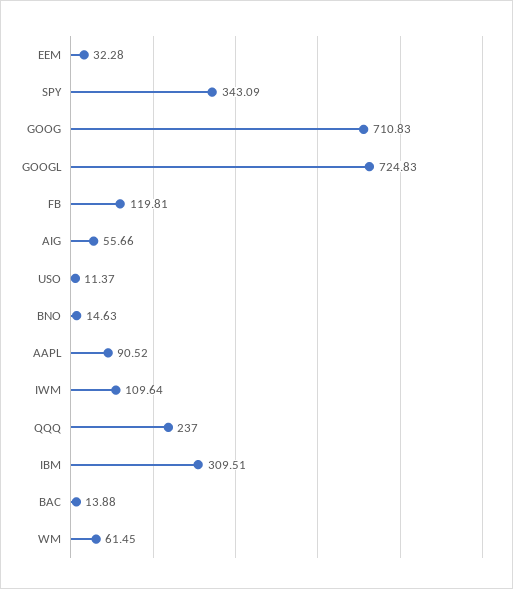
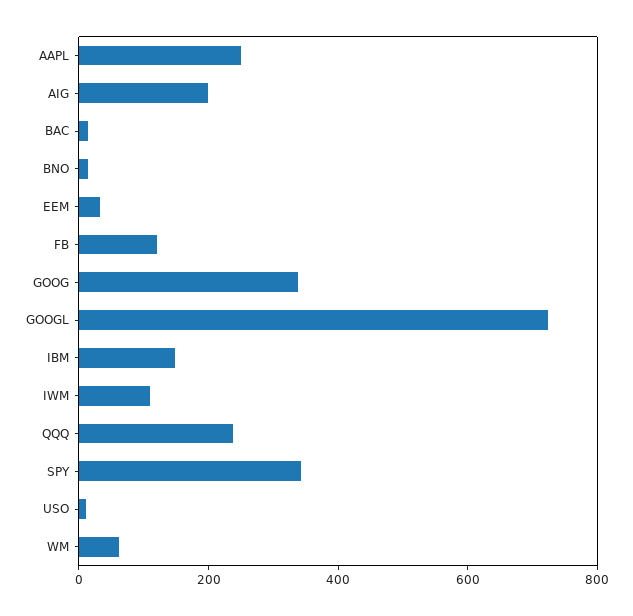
  {
    "EEM": 32.28,
    "SPY": 343.09,
-   "GOOG": 710.83,
+   "GOOG": 350,
    "GOOGL": 724.83,
    "FB": 119.81,
-   "AIG": 55.66,
+   "AIG": 200,
    "USO": 11.37,
    "BNO": 14.63,
-   "AAPL": 90.52,
+   "AAPL": 250,
    "IWM": 109.64,
    "QQQ": 237,
-   "IBM": 309.51,
+   "IBM": 150,
    "BAC": 13.88,
    "WM": 61.45
  }

